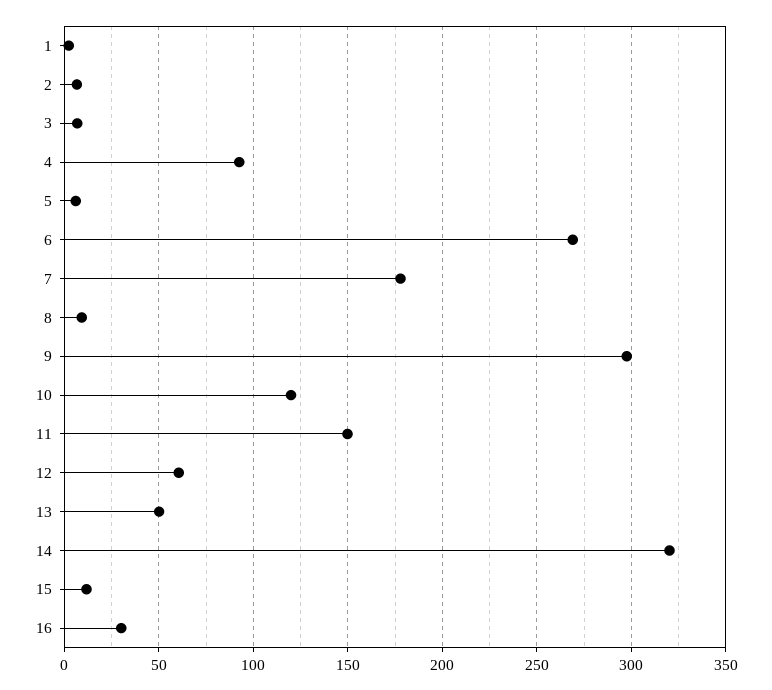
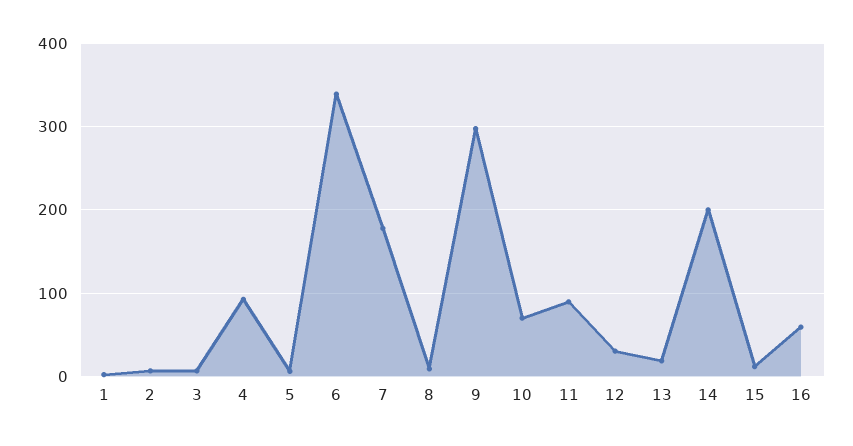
  {
    "1": 0,
    "2": 5,
    "3": 5,
    "4": 95,
    "5": 5,
-   "6": 270,
+   "6": 340,
    "7": 180,
    "8": 10,
    "9": 300,
-   "10": 120,
+   "10": 70,
-   "11": 150,
+   "11": 90,
-   "12": 60,
+   "12": 30,
-   "13": 50,
+   "13": 20,
-   "14": 320,
+   "14": 200,
    "15": 10,
-   "16": 30
+   "16": 60
  }

